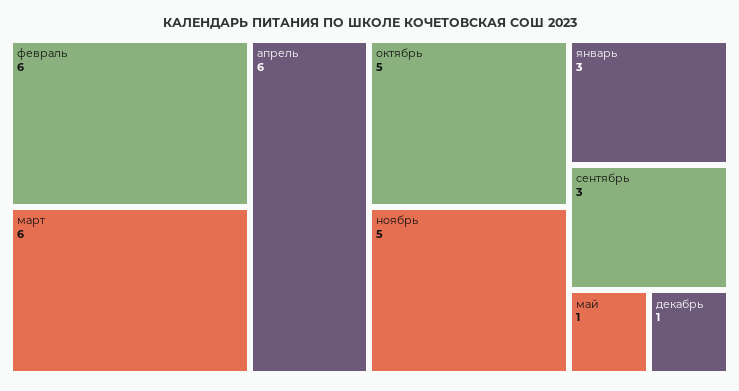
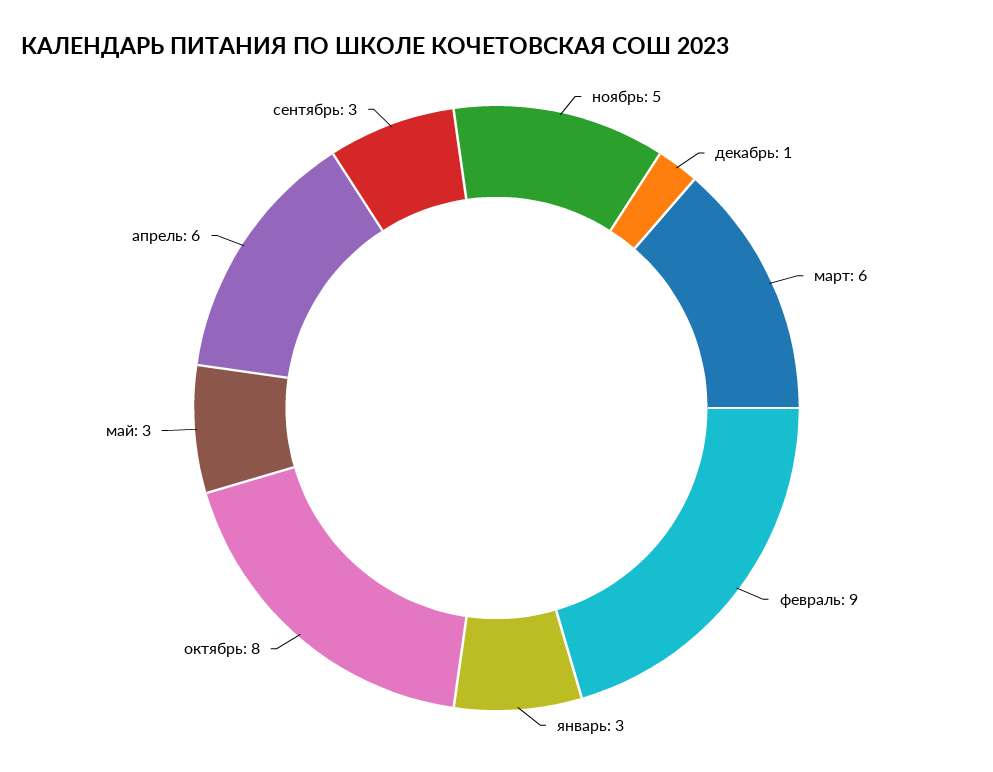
  {
-   "февраль": 6,
+   "февраль": 9,
    "март": 6,
    "апрель": 6,
-   "октябрь": 5,
+   "октябрь": 8,
    "ноябрь": 5,
    "январь": 3,
    "сентябрь": 3,
-   "май": 1,
+   "май": 3,
    "декабрь": 1
  }

